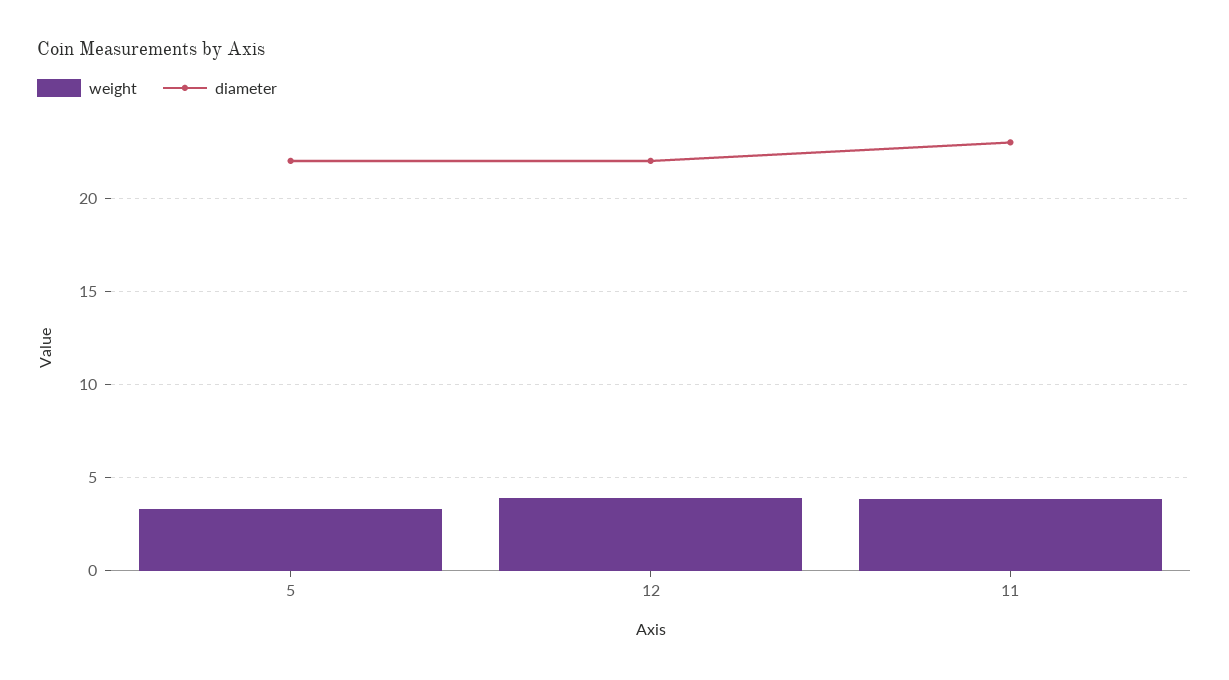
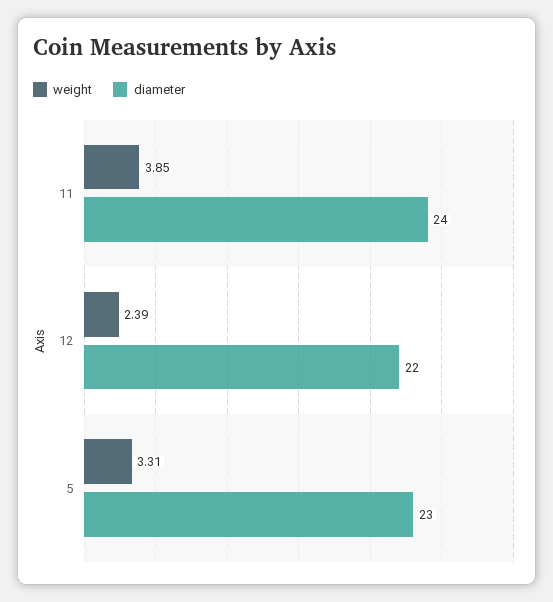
  {
    "weight": {
      "5": 3.31,
-     "12": 4,
+     "12": 2.39,
      "11": 3.85
    },
    "diameter": {
-     "5": 22,
+     "5": 23,
      "12": 22,
-     "11": 23
+     "11": 24
    }
  }

